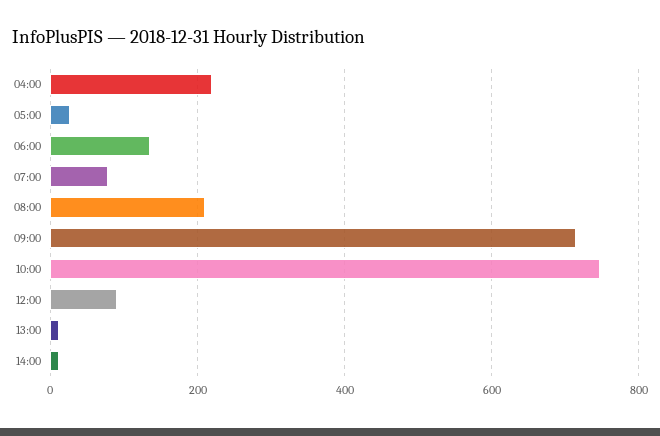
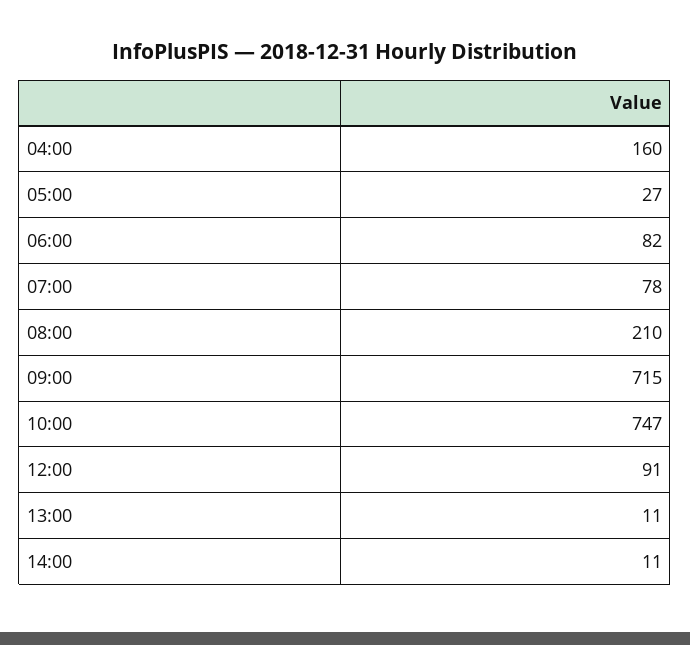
  {
-   "04:00": 220,
+   "04:00": 160,
    "05:00": 27,
-   "06:00": 140,
+   "06:00": 82,
    "07:00": 78,
    "08:00": 210,
    "09:00": 715,
    "10:00": 747,
    "12:00": 91,
    "13:00": 11,
    "14:00": 11
  }

